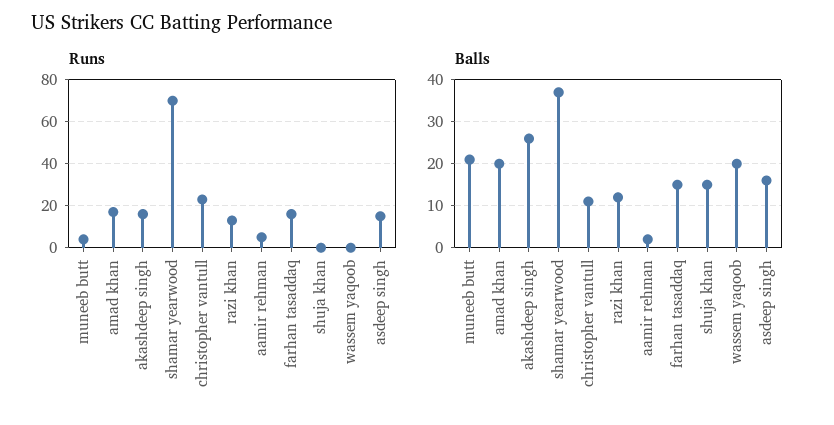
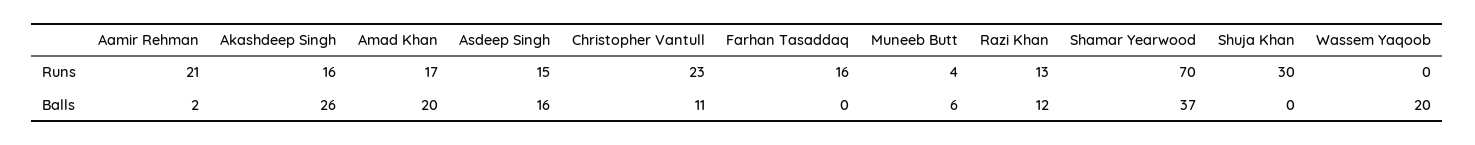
  {
    "Runs": {
      "muneeb butt": 4,
      "amad khan": 17,
      "akashdeep singh": 16,
      "shamar yearwood": 70,
      "christopher vantull": 23,
      "razi khan": 13,
-     "aamir rehman": 5,
+     "aamir rehman": 21,
      "farhan tasaddaq": 16,
-     "shuja khan": 0,
+     "shuja khan": 30,
      "wassem yaqoob": 0,
      "asdeep singh": 15
    },
    "Balls": {
-     "muneeb butt": 20,
+     "muneeb butt": 6,
      "amad khan": 20,
      "akashdeep singh": 26,
      "shamar yearwood": 37,
      "christopher vantull": 11,
      "razi khan": 12,
      "aamir rehman": 2,
-     "farhan tasaddaq": 15,
+     "farhan tasaddaq": 0,
-     "shuja khan": 15,
+     "shuja khan": 0,
      "wassem yaqoob": 20,
      "asdeep singh": 16
    }
  }

